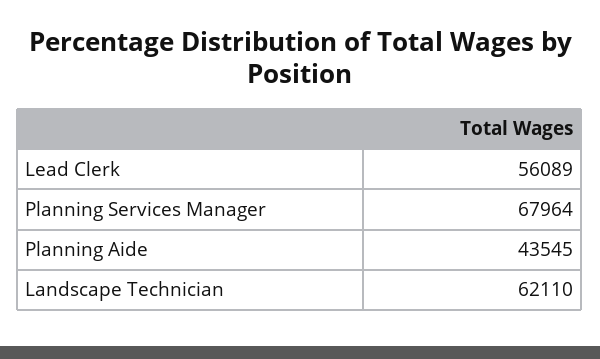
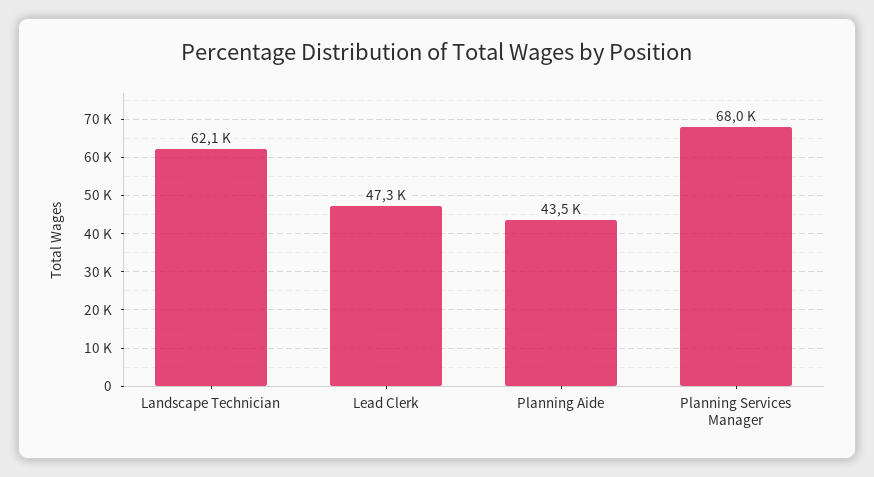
  {
-   "Lead Clerk": 56089,
+   "Lead Clerk": 47300,
    "Planning Services Manager": 67964,
    "Planning Aide": 43545,
    "Landscape Technician": 62110
  }

